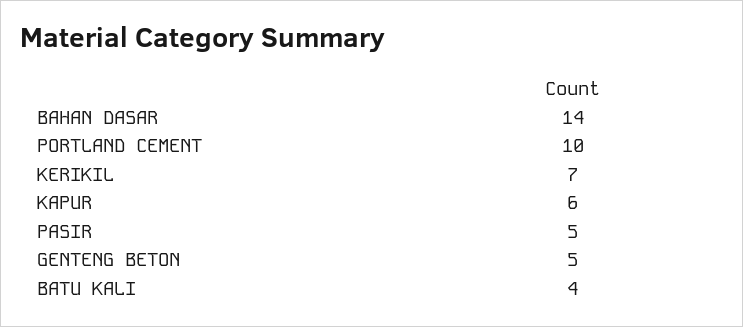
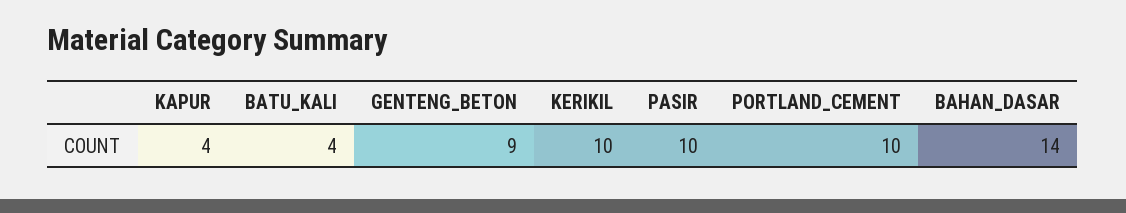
  {
    "BAHAN DASAR": 14,
    "PORTLAND CEMENT": 10,
-   "KERIKIL": 7,
+   "KERIKIL": 10,
-   "KAPUR": 6,
+   "KAPUR": 4,
-   "PASIR": 5,
+   "PASIR": 10,
-   "GENTENG BETON": 5,
+   "GENTENG BETON": 9,
    "BATU KALI": 4
  }

